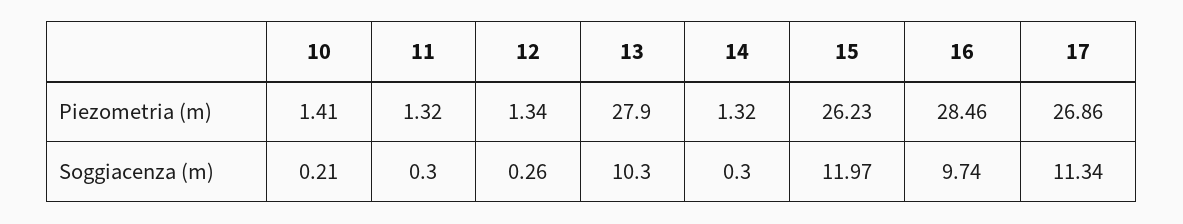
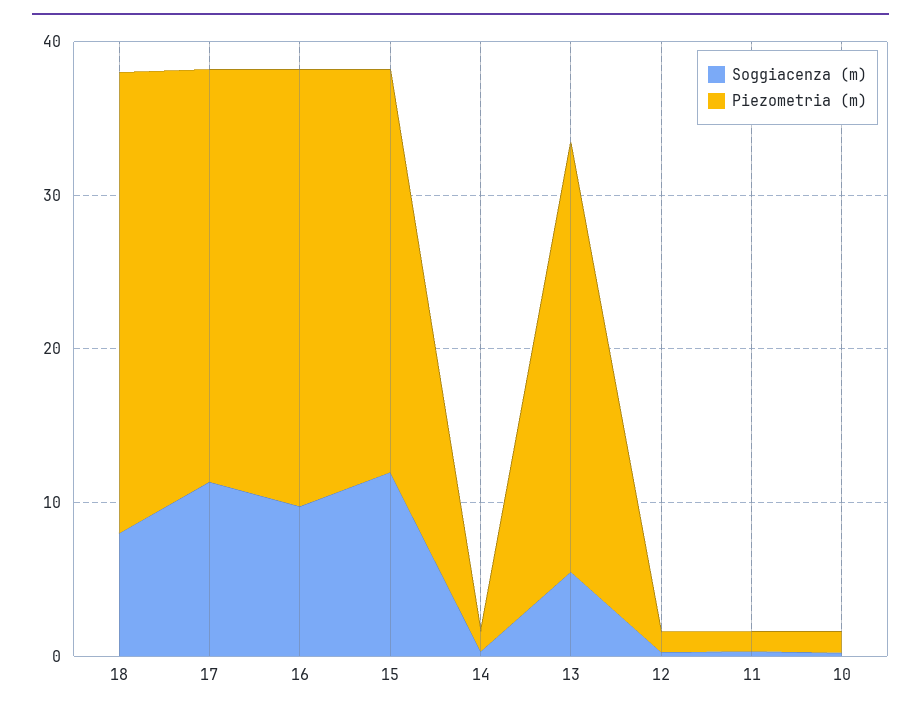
  {
    "Piezometria (m)": {
      "10": 1.41,
      "11": 1.32,
      "12": 1.34,
      "13": 27.9,
      "14": 1.32,
      "15": 26.23,
      "16": 28.46,
-     "17": 26.86
+     "17": 26.86,
+     "18": 30
    },
    "Soggiacenza (m)": {
      "10": 0.21,
      "11": 0.3,
      "12": 0.26,
-     "13": 10.3,
+     "13": 6,
      "14": 0.3,
      "15": 11.97,
      "16": 9.74,
-     "17": 11.34
+     "17": 11.34,
+     "18": 8
    }
  }

